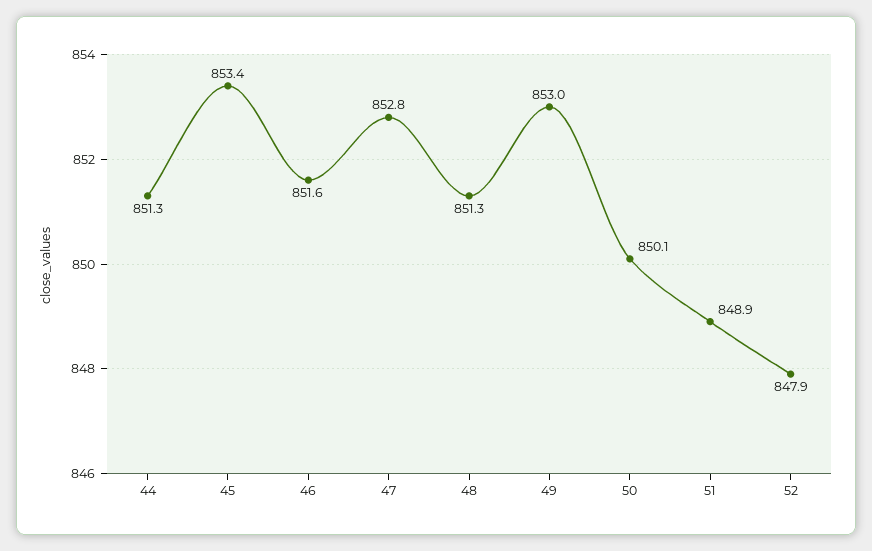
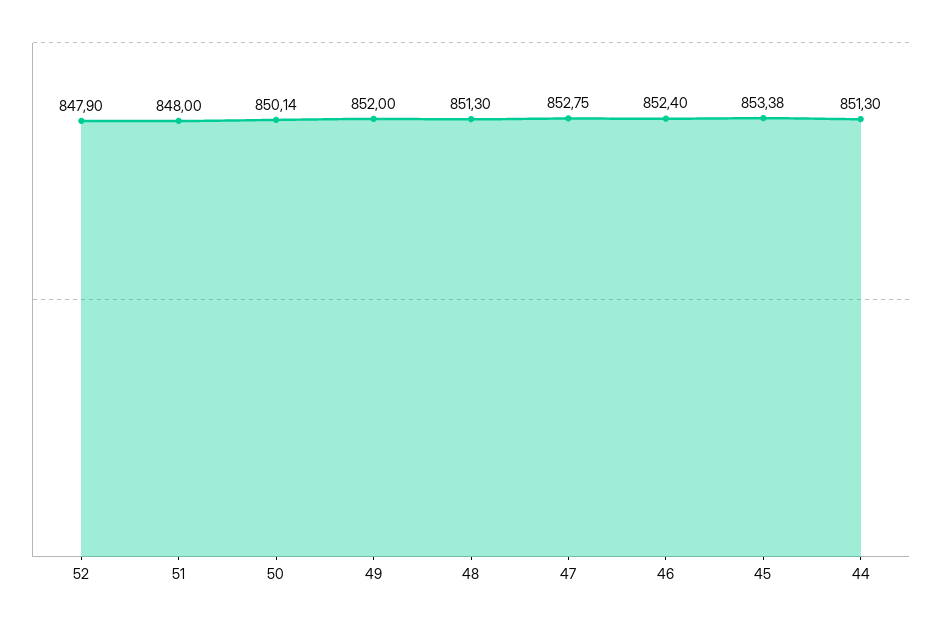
  {
    "44": 851.3,
    "45": 853.38,
-   "46": 851.6,
+   "46": 852.4,
    "47": 852.75,
    "48": 851.3,
-   "49": 853,
+   "49": 852,
    "50": 850.14,
-   "51": 848.9,
+   "51": 848,
    "52": 847.9
  }

